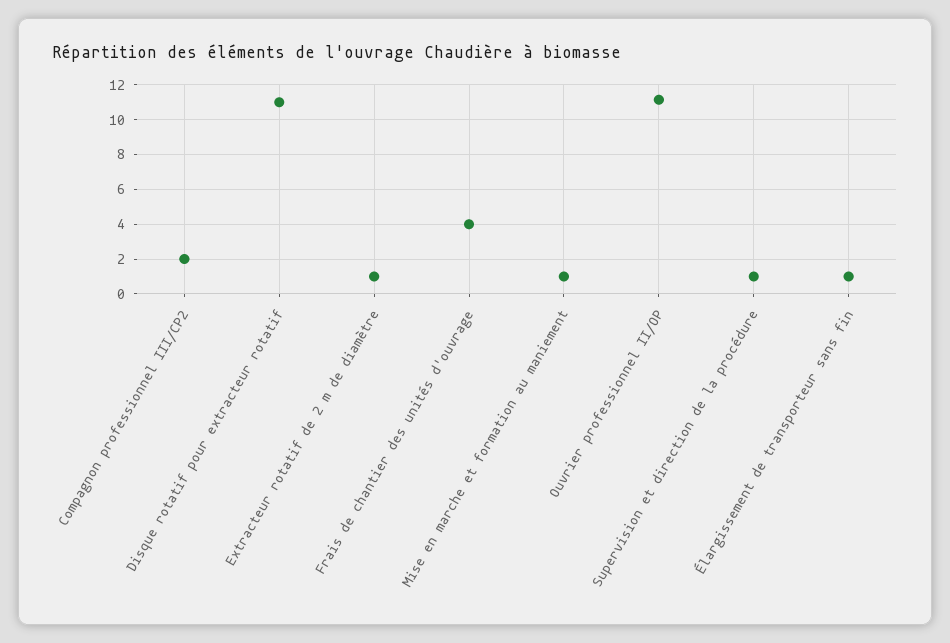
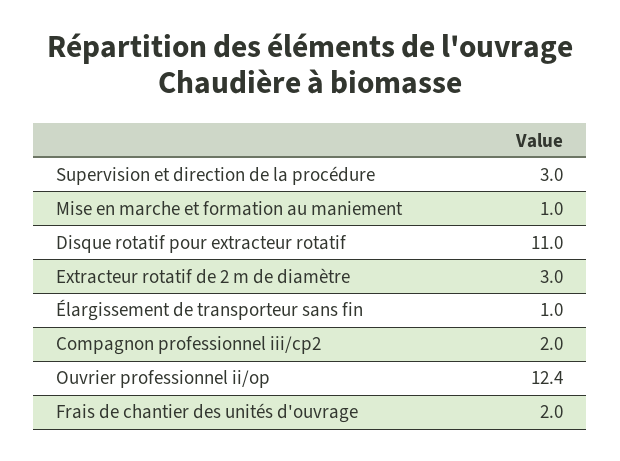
  {
    "Compagnon professionnel III/CP2": 2,
    "Disque rotatif pour extracteur rotatif": 11,
-   "Extracteur rotatif de 2 m de diamètre": 1,
+   "Extracteur rotatif de 2 m de diamètre": 3,
-   "Frais de chantier des unités d'ouvrage": 4,
+   "Frais de chantier des unités d'ouvrage": 2,
    "Mise en marche et formation au maniement": 1,
-   "Ouvrier professionnel II/OP": 11,
+   "Ouvrier professionnel II/OP": 12.4,
-   "Supervision et direction de la procédure": 1,
+   "Supervision et direction de la procédure": 3,
    "Élargissement de transporteur sans fin": 1
  }

